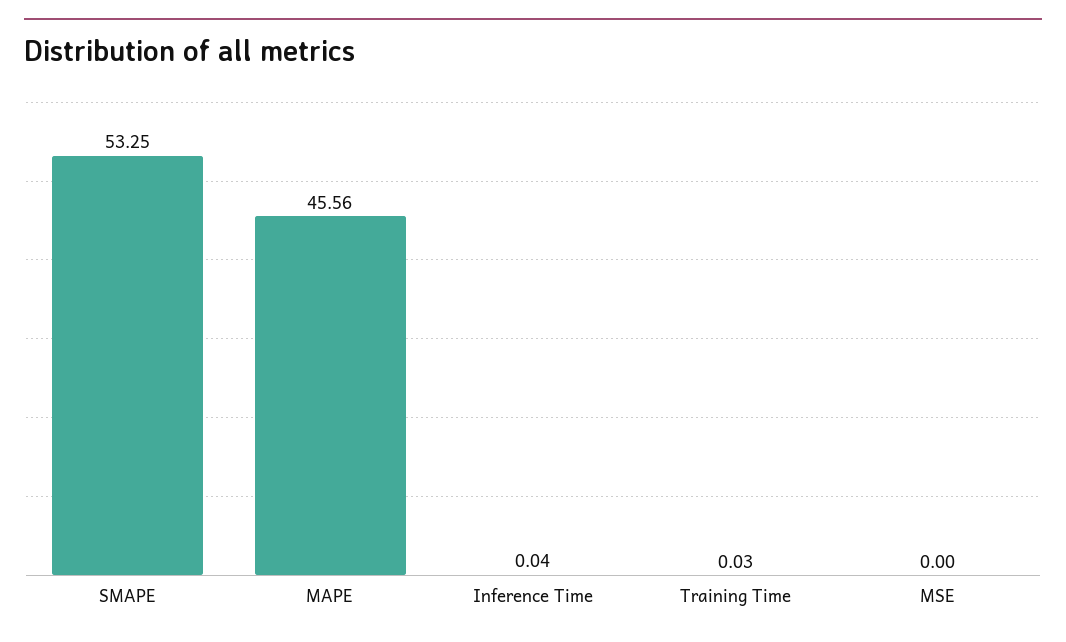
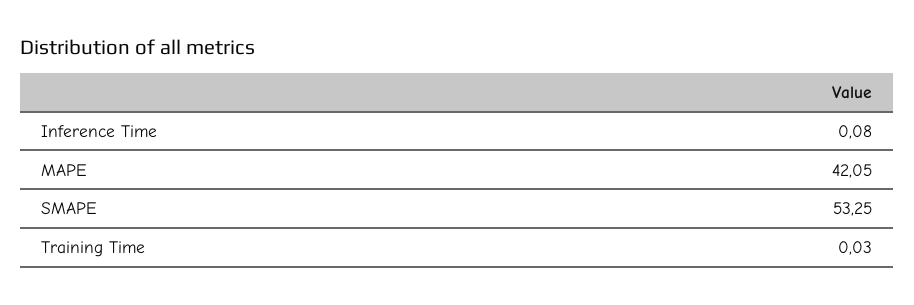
  {
    "SMAPE": 53.25,
-   "MAPE": 45.56,
+   "MAPE": 42.05,
-   "Inference Time": 0.04,
+   "Inference Time": 0.08,
-   "Training Time": 0.03,
+   "Training Time": 0.03
-   "MSE": 0
  }

